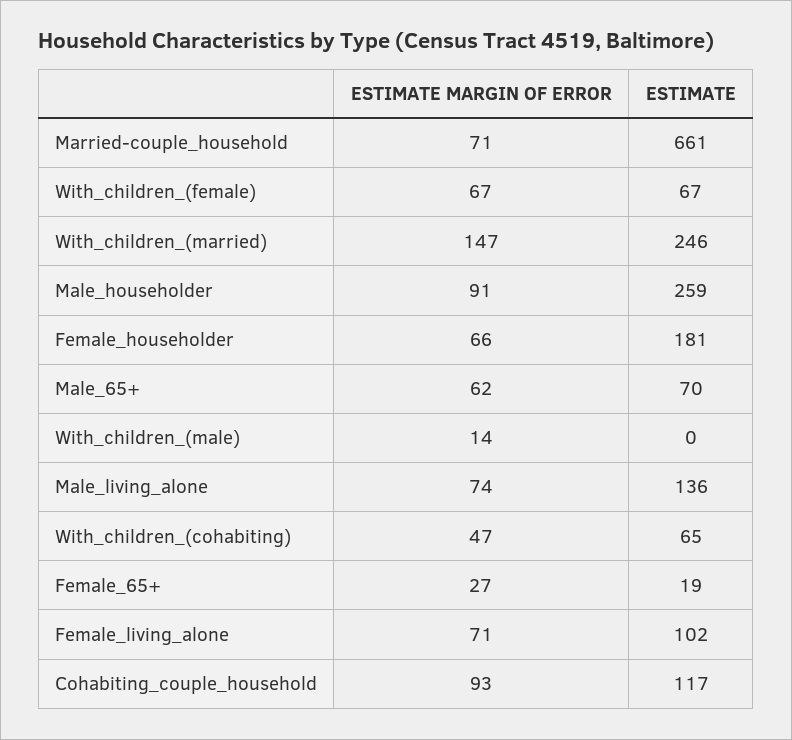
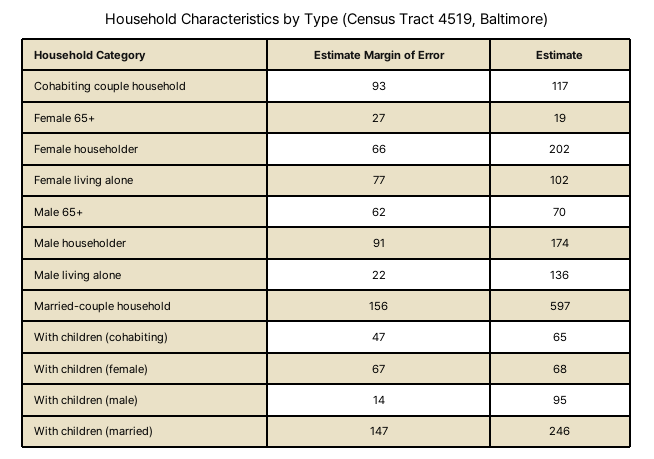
  {
    "ESTIMATE MARGIN OF ERROR": {
-     "Married-couple_household": 71,
+     "Married-couple_household": 156,
      "With_children_(female)": 67,
      "With_children_(married)": 147,
      "Male_householder": 91,
      "Female_householder": 66,
      "Male_65+": 62,
      "With_children_(male)": 14,
-     "Male_living_alone": 74,
+     "Male_living_alone": 22,
      "With_children_(cohabiting)": 47,
      "Female_65+": 27,
-     "Female_living_alone": 71,
+     "Female_living_alone": 77,
      "Cohabiting_couple_household": 93
    },
    "ESTIMATE": {
-     "Married-couple_household": 661,
+     "Married-couple_household": 597,
-     "With_children_(female)": 67,
+     "With_children_(female)": 68,
      "With_children_(married)": 246,
-     "Male_householder": 259,
+     "Male_householder": 174,
-     "Female_householder": 181,
+     "Female_householder": 202,
      "Male_65+": 70,
-     "With_children_(male)": 0,
+     "With_children_(male)": 95,
      "Male_living_alone": 136,
      "With_children_(cohabiting)": 65,
      "Female_65+": 19,
      "Female_living_alone": 102,
      "Cohabiting_couple_household": 117
    }
  }

